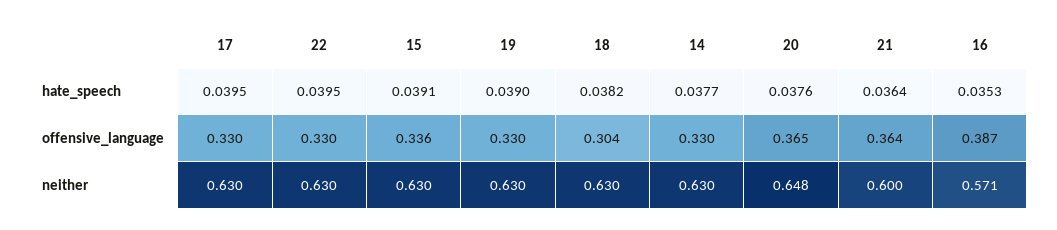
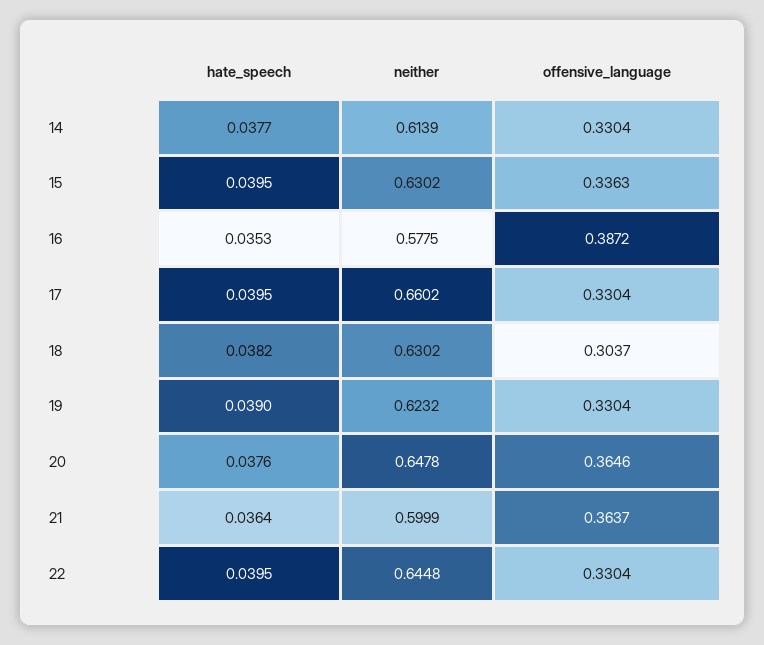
  {
    "17": {
      "hate_speech": 0.0395,
      "offensive_language": 0.3304,
-     "neither": 0.63
+     "neither": 0.6602
    },
    "22": {
      "hate_speech": 0.0395,
      "offensive_language": 0.3304,
-     "neither": 0.63
+     "neither": 0.6448
    },
    "15": {
-     "hate_speech": 0.0391,
+     "hate_speech": 0.0395,
      "offensive_language": 0.3363,
      "neither": 0.6302
    },
    "19": {
      "hate_speech": 0.039,
      "offensive_language": 0.3304,
-     "neither": 0.63
+     "neither": 0.6232
    },
    "18": {
      "hate_speech": 0.0382,
      "offensive_language": 0.3037,
      "neither": 0.6302
    },
    "14": {
      "hate_speech": 0.0377,
      "offensive_language": 0.3304,
-     "neither": 0.63
+     "neither": 0.6139
    },
    "20": {
      "hate_speech": 0.0376,
      "offensive_language": 0.3646,
      "neither": 0.6478
    },
    "21": {
      "hate_speech": 0.0364,
      "offensive_language": 0.3637,
      "neither": 0.5999
    },
    "16": {
      "hate_speech": 0.0353,
      "offensive_language": 0.3872,
-     "neither": 0.571
+     "neither": 0.5775
    }
  }

